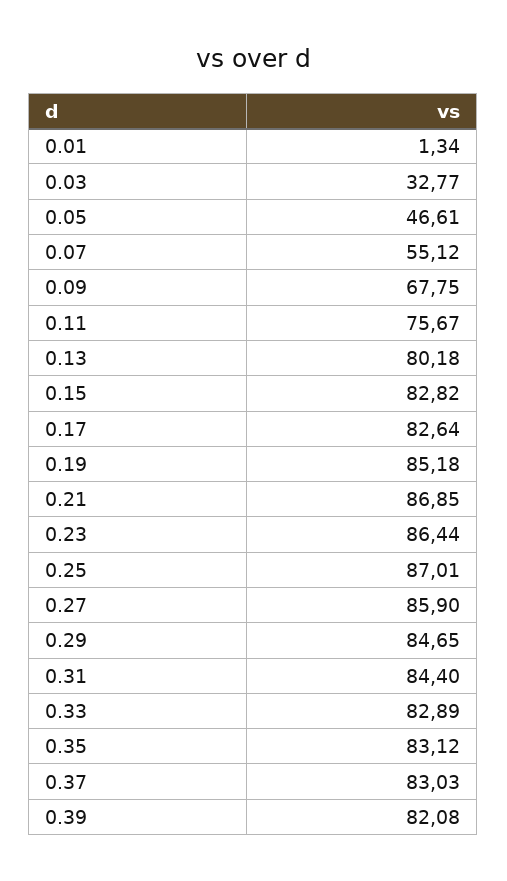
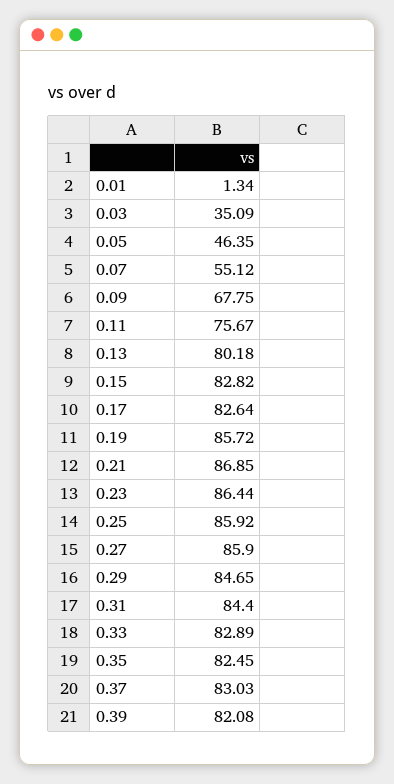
  {
    "0.01": 1.34,
-   "0.03": 32.77,
+   "0.03": 35.09,
-   "0.05": 46.61,
+   "0.05": 46.35,
    "0.07": 55.12,
    "0.09": 67.75,
    "0.11": 75.67,
    "0.13": 80.18,
    "0.15": 82.82,
    "0.17": 82.64,
-   "0.19": 85.18,
+   "0.19": 85.72,
    "0.21": 86.85,
    "0.23": 86.44,
-   "0.25": 87.01,
+   "0.25": 85.92,
    "0.27": 85.9,
    "0.29": 84.65,
    "0.31": 84.4,
    "0.33": 82.89,
-   "0.35": 83.12,
+   "0.35": 82.45,
    "0.37": 83.03,
    "0.39": 82.08
  }

